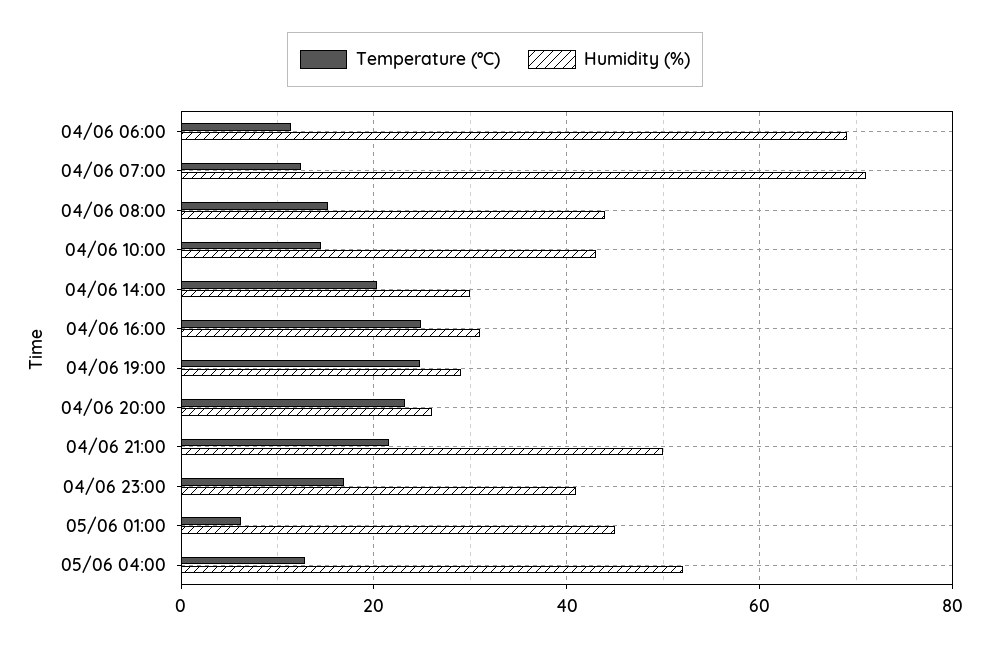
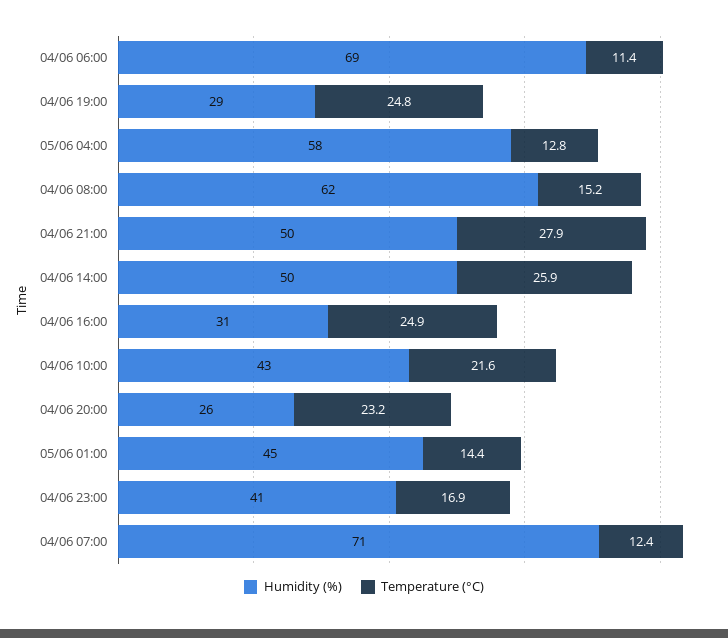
  {
    "Temperature (°C)": {
      "04/06 06:00": 11.4,
      "04/06 07:00": 12.4,
      "04/06 08:00": 15.2,
-     "04/06 10:00": 14,
+     "04/06 10:00": 21.6,
-     "04/06 14:00": 20,
+     "04/06 14:00": 25.9,
      "04/06 16:00": 24.9,
      "04/06 19:00": 24.8,
      "04/06 20:00": 23.2,
-     "04/06 21:00": 22,
+     "04/06 21:00": 27.9,
      "04/06 23:00": 16.9,
-     "05/06 01:00": 6,
+     "05/06 01:00": 14.4,
      "05/06 04:00": 12.8
    },
    "Humidity (%)": {
      "04/06 06:00": 69,
      "04/06 07:00": 71,
-     "04/06 08:00": 44,
+     "04/06 08:00": 62,
      "04/06 10:00": 43,
-     "04/06 14:00": 30,
+     "04/06 14:00": 50,
      "04/06 16:00": 31,
      "04/06 19:00": 29,
      "04/06 20:00": 26,
      "04/06 21:00": 50,
      "04/06 23:00": 41,
      "05/06 01:00": 45,
-     "05/06 04:00": 52
+     "05/06 04:00": 58
    }
  }

